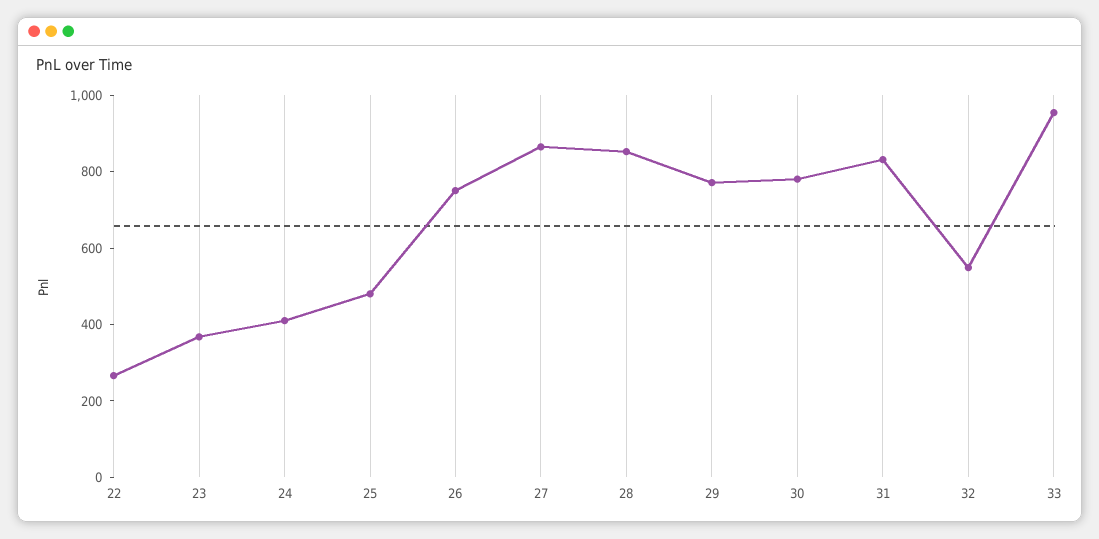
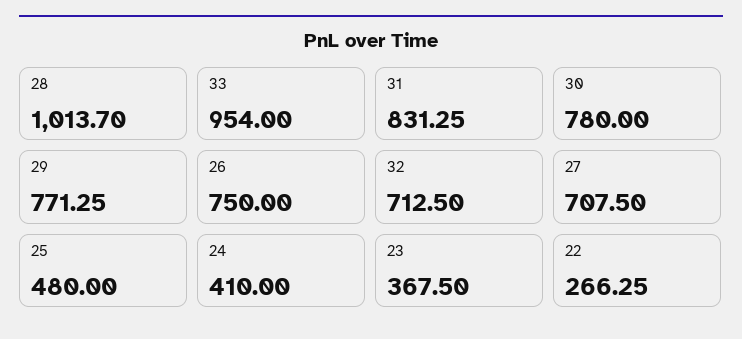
  {
    "22": 266.25,
    "23": 367.5,
    "24": 410,
    "25": 480,
    "26": 750,
-   "27": 850,
+   "27": 707.5,
-   "28": 850,
+   "28": 1013.7,
    "29": 771.25,
    "30": 780,
    "31": 831.25,
-   "32": 550,
+   "32": 712.5,
    "33": 954
  }

